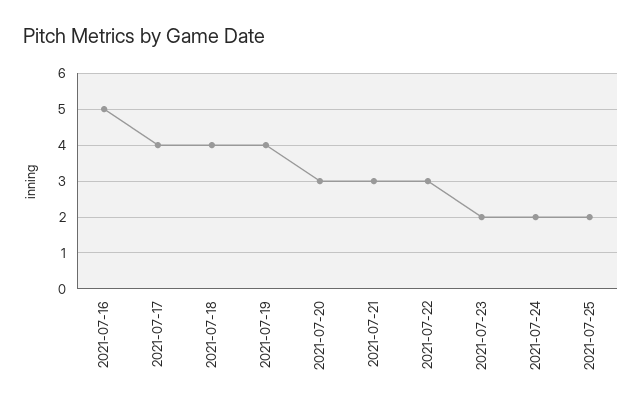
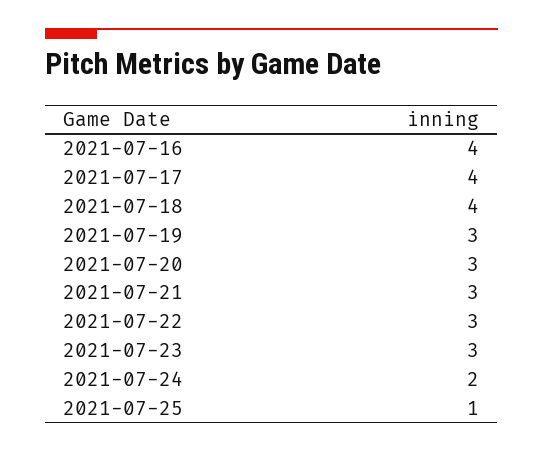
  {
-   "2021-07-16": 5,
+   "2021-07-16": 4,
    "2021-07-17": 4,
    "2021-07-18": 4,
-   "2021-07-19": 4,
+   "2021-07-19": 3,
    "2021-07-20": 3,
    "2021-07-21": 3,
    "2021-07-22": 3,
-   "2021-07-23": 2,
+   "2021-07-23": 3,
    "2021-07-24": 2,
-   "2021-07-25": 2
+   "2021-07-25": 1
  }

